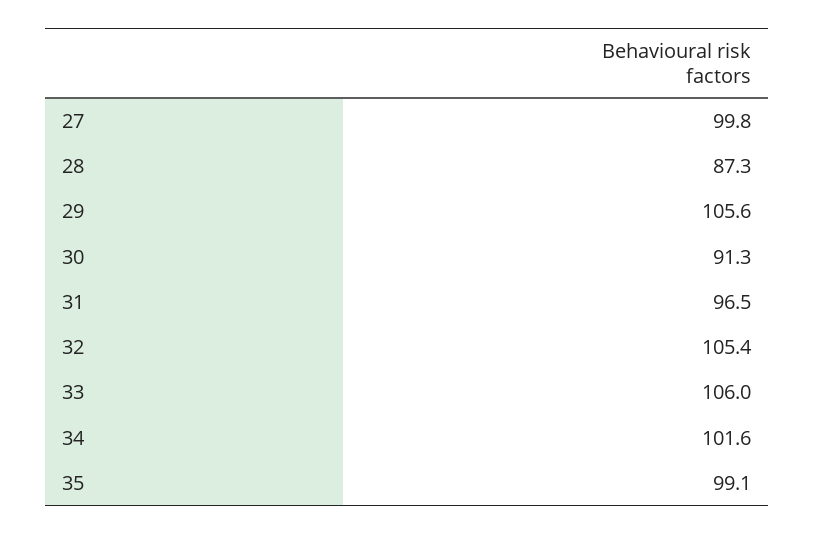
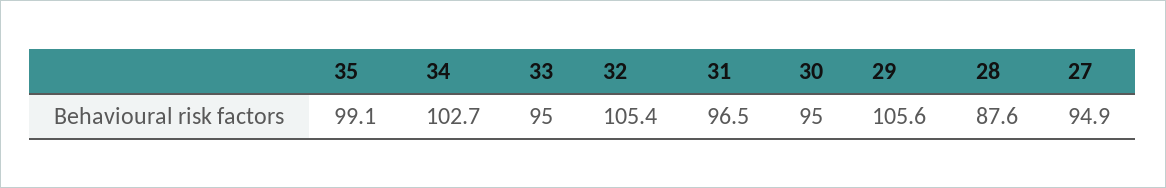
  {
-   "27": 99.8,
+   "27": 94.9,
-   "28": 87.3,
+   "28": 87.6,
    "29": 105.6,
-   "30": 91.3,
+   "30": 95,
    "31": 96.5,
    "32": 105.4,
-   "33": 106,
+   "33": 95,
-   "34": 101.6,
+   "34": 102.7,
    "35": 99.1
  }

